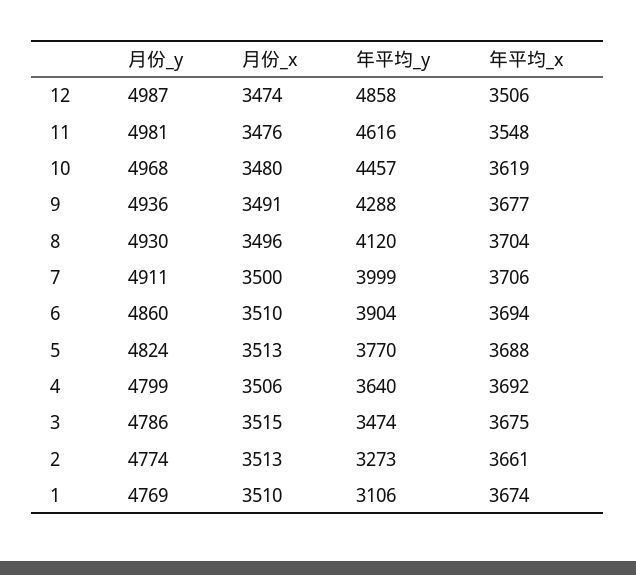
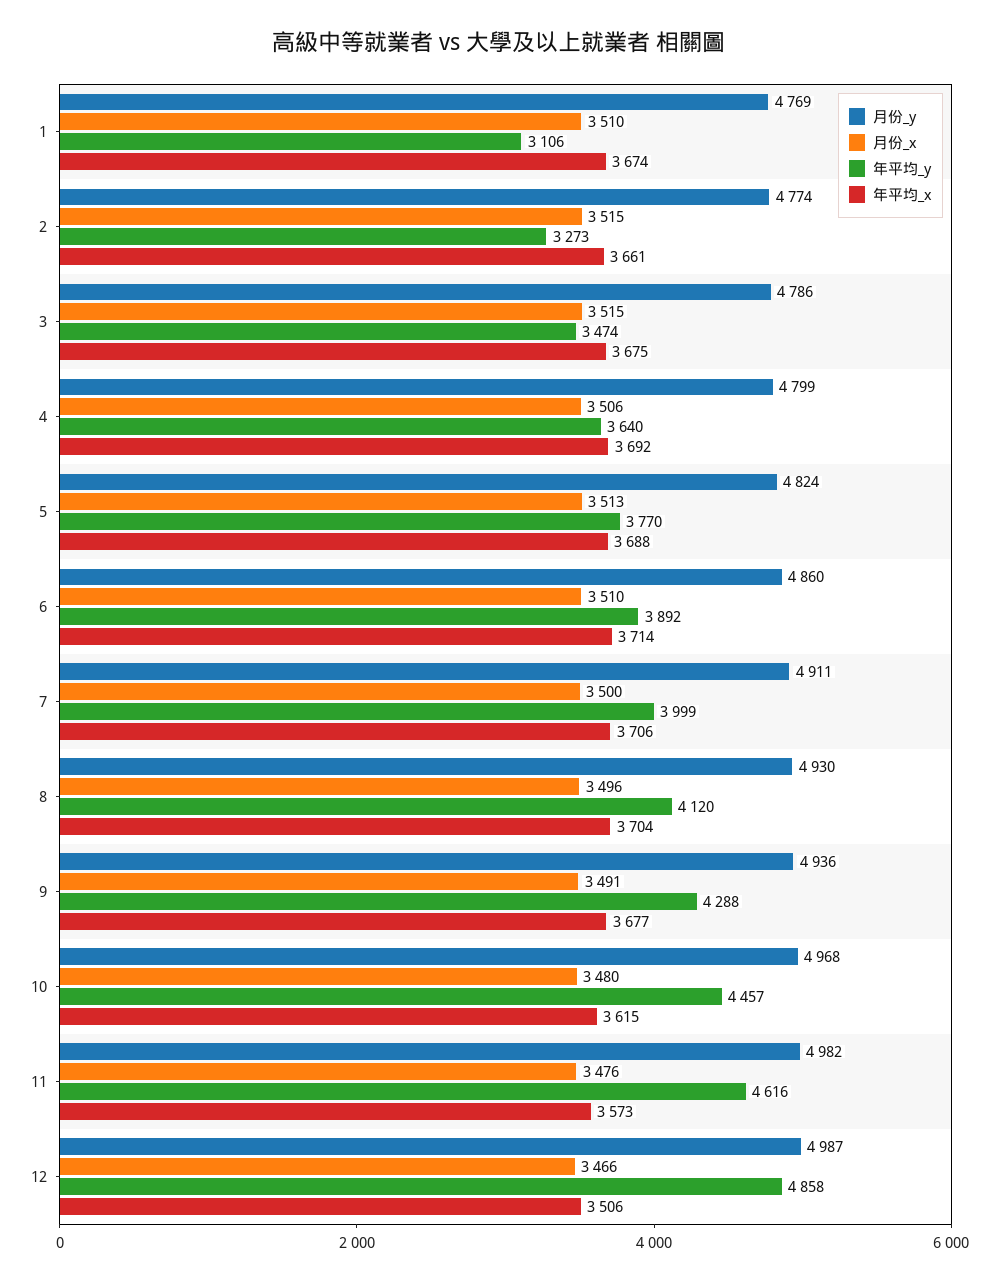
  {
    "月份_y": {
      "12": 4987,
-     "11": 4981,
+     "11": 4982,
      "10": 4968,
      "9": 4936,
      "8": 4930,
      "7": 4911,
      "6": 4860,
      "5": 4824,
      "4": 4799,
      "3": 4786,
      "2": 4774,
      "1": 4769
    },
    "月份_x": {
-     "12": 3474,
+     "12": 3466,
      "11": 3476,
      "10": 3480,
      "9": 3491,
      "8": 3496,
      "7": 3500,
      "6": 3510,
      "5": 3513,
      "4": 3506,
      "3": 3515,
-     "2": 3513,
+     "2": 3515,
      "1": 3510
    },
    "年平均_y": {
      "12": 4858,
      "11": 4616,
      "10": 4457,
      "9": 4288,
      "8": 4120,
      "7": 3999,
-     "6": 3904,
+     "6": 3892,
      "5": 3770,
      "4": 3640,
      "3": 3474,
      "2": 3273,
      "1": 3106
    },
    "年平均_x": {
      "12": 3506,
-     "11": 3548,
+     "11": 3573,
-     "10": 3619,
+     "10": 3615,
      "9": 3677,
      "8": 3704,
      "7": 3706,
-     "6": 3694,
+     "6": 3714,
      "5": 3688,
      "4": 3692,
      "3": 3675,
      "2": 3661,
      "1": 3674
    }
  }

